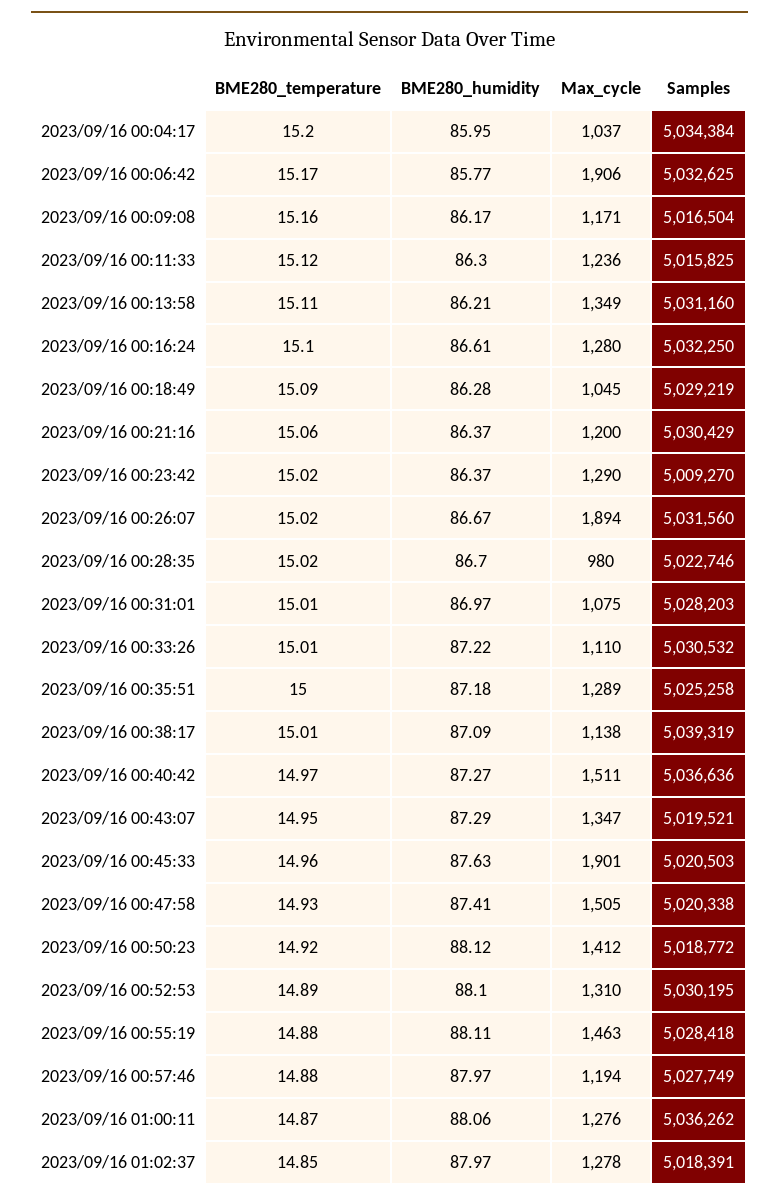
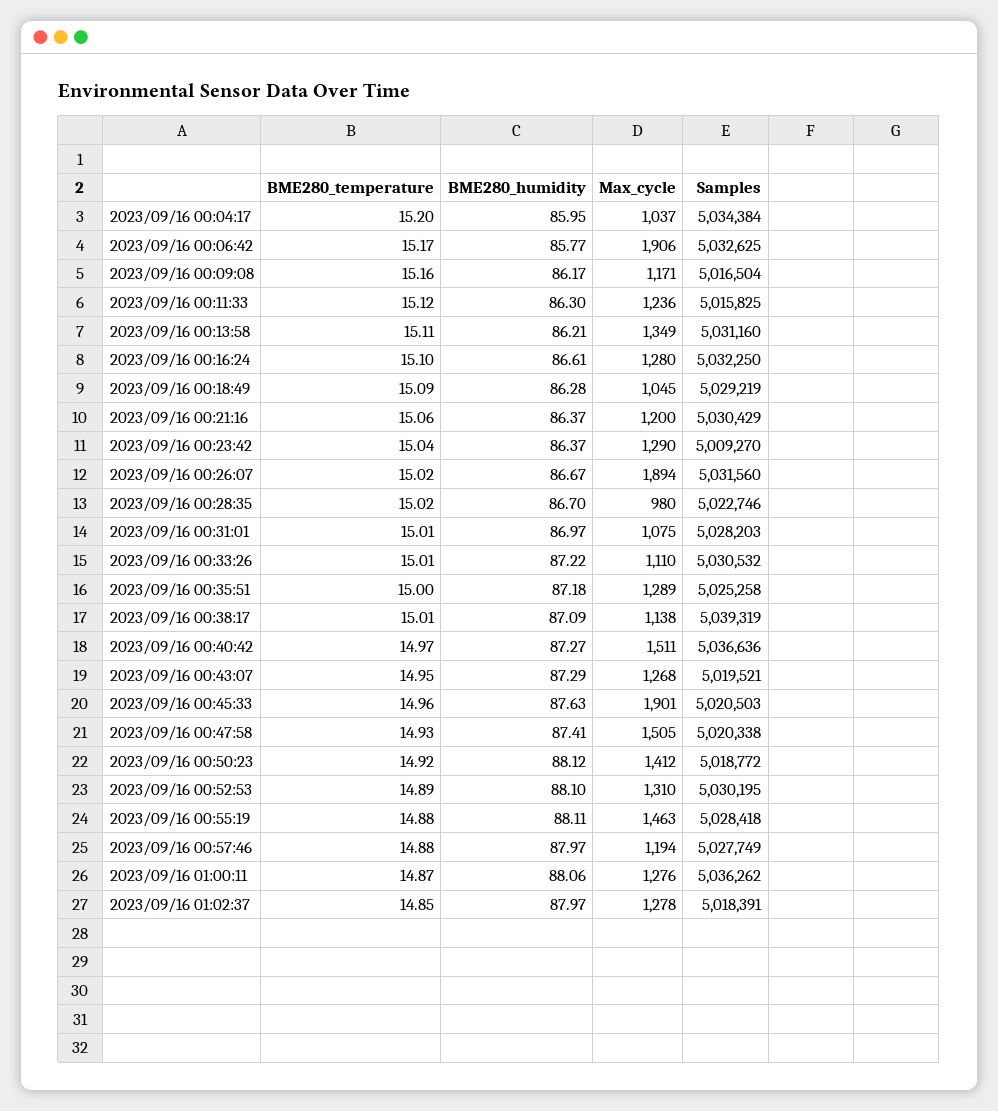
  {
    "BME280_temperature": {
      "2023/09/16 00:04:17": 15.2,
      "2023/09/16 00:06:42": 15.17,
      "2023/09/16 00:09:08": 15.16,
      "2023/09/16 00:11:33": 15.12,
      "2023/09/16 00:13:58": 15.11,
      "2023/09/16 00:16:24": 15.1,
      "2023/09/16 00:18:49": 15.09,
      "2023/09/16 00:21:16": 15.06,
-     "2023/09/16 00:23:42": 15.02,
+     "2023/09/16 00:23:42": 15.04,
      "2023/09/16 00:26:07": 15.02,
      "2023/09/16 00:28:35": 15.02,
      "2023/09/16 00:31:01": 15.01,
      "2023/09/16 00:33:26": 15.01,
      "2023/09/16 00:35:51": 15,
      "2023/09/16 00:38:17": 15.01,
      "2023/09/16 00:40:42": 14.97,
      "2023/09/16 00:43:07": 14.95,
      "2023/09/16 00:45:33": 14.96,
      "2023/09/16 00:47:58": 14.93,
      "2023/09/16 00:50:23": 14.92,
      "2023/09/16 00:52:53": 14.89,
      "2023/09/16 00:55:19": 14.88,
      "2023/09/16 00:57:46": 14.88,
      "2023/09/16 01:00:11": 14.87,
      "2023/09/16 01:02:37": 14.85
    },
    "BME280_humidity": {
      "2023/09/16 00:04:17": 85.95,
      "2023/09/16 00:06:42": 85.77,
      "2023/09/16 00:09:08": 86.17,
      "2023/09/16 00:11:33": 86.3,
      "2023/09/16 00:13:58": 86.21,
      "2023/09/16 00:16:24": 86.61,
      "2023/09/16 00:18:49": 86.28,
      "2023/09/16 00:21:16": 86.37,
      "2023/09/16 00:23:42": 86.37,
      "2023/09/16 00:26:07": 86.67,
      "2023/09/16 00:28:35": 86.7,
      "2023/09/16 00:31:01": 86.97,
      "2023/09/16 00:33:26": 87.22,
      "2023/09/16 00:35:51": 87.18,
      "2023/09/16 00:38:17": 87.09,
      "2023/09/16 00:40:42": 87.27,
      "2023/09/16 00:43:07": 87.29,
      "2023/09/16 00:45:33": 87.63,
      "2023/09/16 00:47:58": 87.41,
      "2023/09/16 00:50:23": 88.12,
      "2023/09/16 00:52:53": 88.1,
      "2023/09/16 00:55:19": 88.11,
      "2023/09/16 00:57:46": 87.97,
      "2023/09/16 01:00:11": 88.06,
      "2023/09/16 01:02:37": 87.97
    },
    "Max_cycle": {
      "2023/09/16 00:04:17": 1037,
      "2023/09/16 00:06:42": 1906,
      "2023/09/16 00:09:08": 1171,
      "2023/09/16 00:11:33": 1236,
      "2023/09/16 00:13:58": 1349,
      "2023/09/16 00:16:24": 1280,
      "2023/09/16 00:18:49": 1045,
      "2023/09/16 00:21:16": 1200,
      "2023/09/16 00:23:42": 1290,
      "2023/09/16 00:26:07": 1894,
      "2023/09/16 00:28:35": 980,
      "2023/09/16 00:31:01": 1075,
      "2023/09/16 00:33:26": 1110,
      "2023/09/16 00:35:51": 1289,
      "2023/09/16 00:38:17": 1138,
      "2023/09/16 00:40:42": 1511,
-     "2023/09/16 00:43:07": 1347,
+     "2023/09/16 00:43:07": 1268,
      "2023/09/16 00:45:33": 1901,
      "2023/09/16 00:47:58": 1505,
      "2023/09/16 00:50:23": 1412,
      "2023/09/16 00:52:53": 1310,
      "2023/09/16 00:55:19": 1463,
      "2023/09/16 00:57:46": 1194,
      "2023/09/16 01:00:11": 1276,
      "2023/09/16 01:02:37": 1278
    },
    "Samples": {
      "2023/09/16 00:04:17": 5034384,
      "2023/09/16 00:06:42": 5032625,
      "2023/09/16 00:09:08": 5016504,
      "2023/09/16 00:11:33": 5015825,
      "2023/09/16 00:13:58": 5031160,
      "2023/09/16 00:16:24": 5032250,
      "2023/09/16 00:18:49": 5029219,
      "2023/09/16 00:21:16": 5030429,
      "2023/09/16 00:23:42": 5009270,
      "2023/09/16 00:26:07": 5031560,
      "2023/09/16 00:28:35": 5022746,
      "2023/09/16 00:31:01": 5028203,
      "2023/09/16 00:33:26": 5030532,
      "2023/09/16 00:35:51": 5025258,
      "2023/09/16 00:38:17": 5039319,
      "2023/09/16 00:40:42": 5036636,
      "2023/09/16 00:43:07": 5019521,
      "2023/09/16 00:45:33": 5020503,
      "2023/09/16 00:47:58": 5020338,
      "2023/09/16 00:50:23": 5018772,
      "2023/09/16 00:52:53": 5030195,
      "2023/09/16 00:55:19": 5028418,
      "2023/09/16 00:57:46": 5027749,
      "2023/09/16 01:00:11": 5036262,
      "2023/09/16 01:02:37": 5018391
    }
  }

